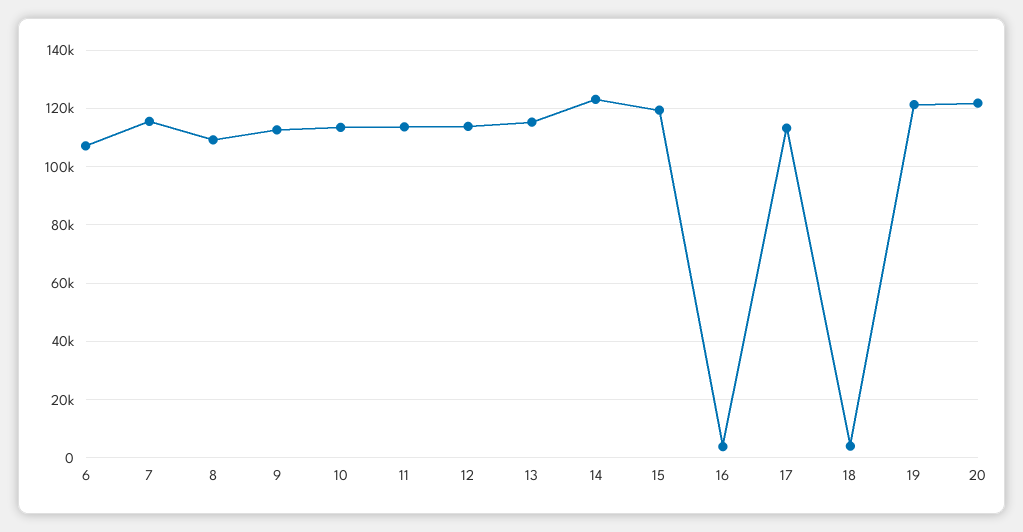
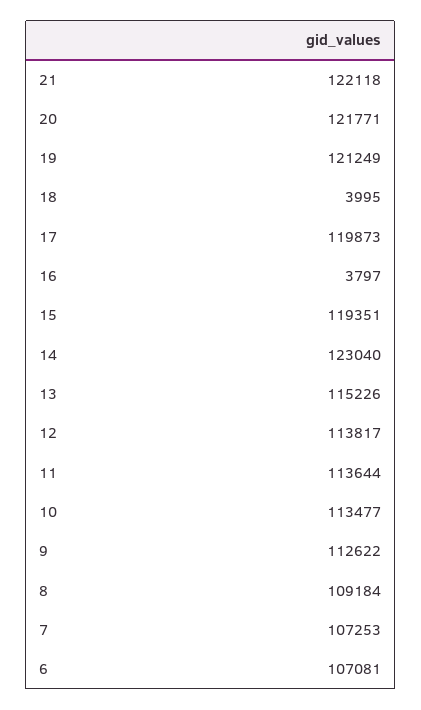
  {
    "6": 107081,
-   "7": 115000,
+   "7": 107253,
    "8": 109184,
    "9": 112622,
    "10": 113477,
    "11": 113644,
    "12": 113817,
    "13": 115226,
    "14": 123040,
    "15": 119351,
    "16": 3797,
-   "17": 112500,
+   "17": 119873,
    "18": 3995,
    "19": 121249,
-   "20": 121771
+   "20": 121771,
+   "21": 122118
  }

